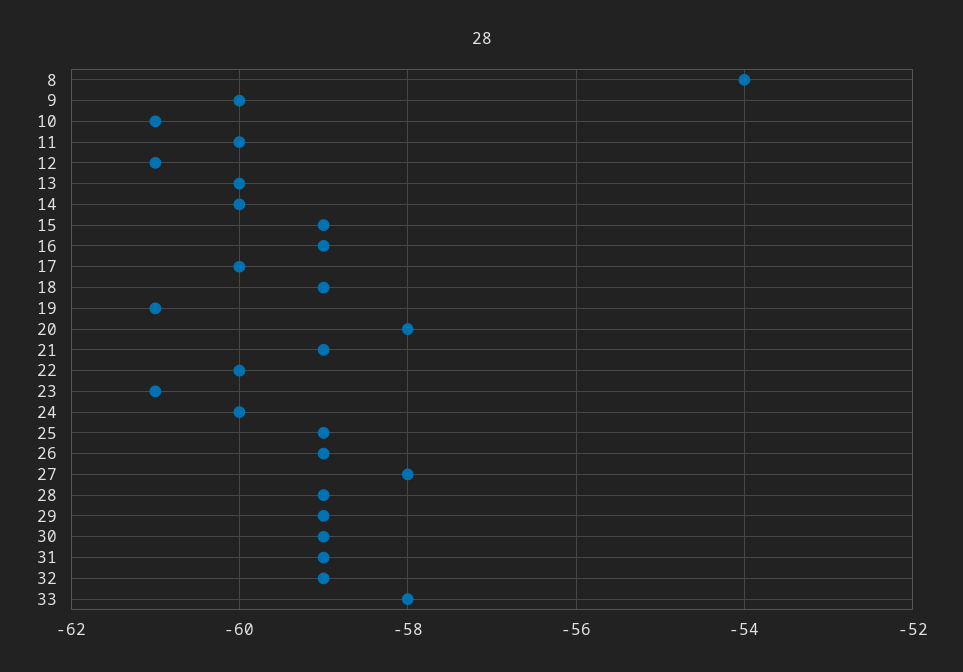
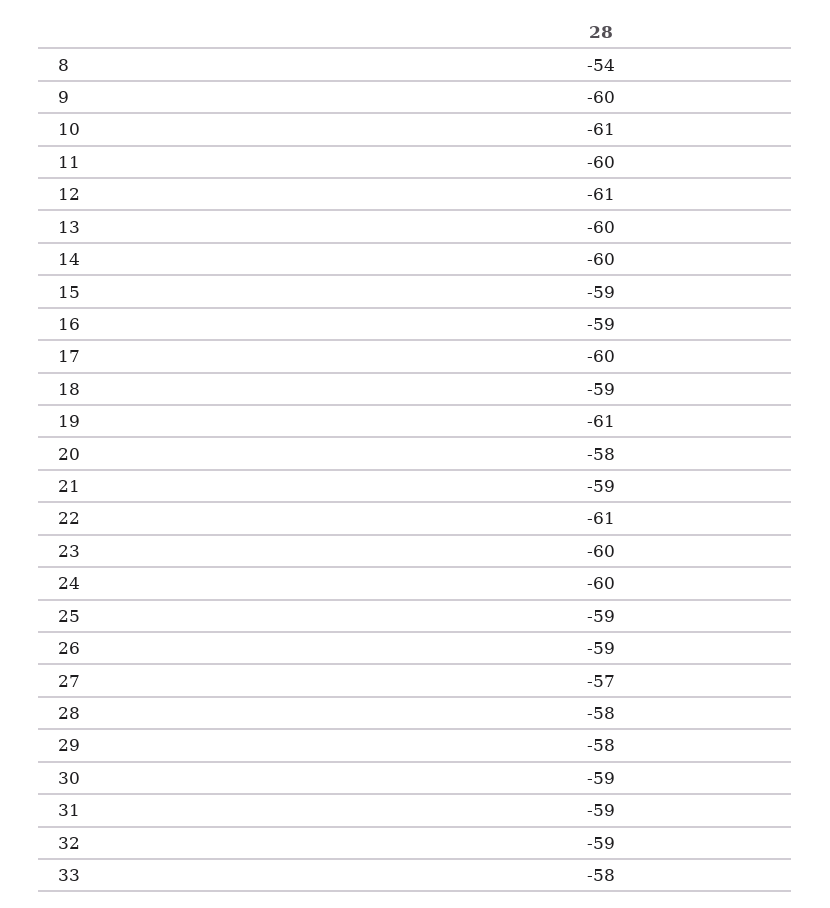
  {
    "8": -54,
    "9": -60,
    "10": -61,
    "11": -60,
    "12": -61,
    "13": -60,
    "14": -60,
    "15": -59,
    "16": -59,
    "17": -60,
    "18": -59,
    "19": -61,
    "20": -58,
    "21": -59,
-   "22": -60,
+   "22": -61,
-   "23": -61,
+   "23": -60,
    "24": -60,
    "25": -59,
    "26": -59,
-   "27": -58,
+   "27": -57,
-   "28": -59,
+   "28": -58,
-   "29": -59,
+   "29": -58,
    "30": -59,
    "31": -59,
    "32": -59,
    "33": -58
  }

